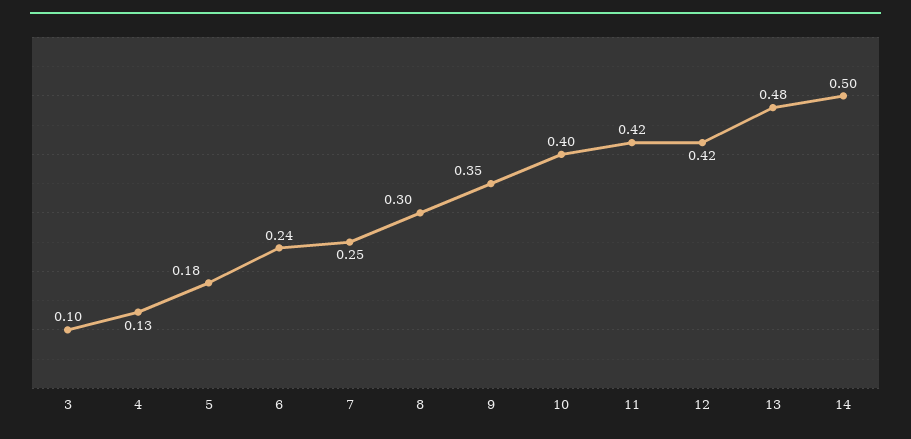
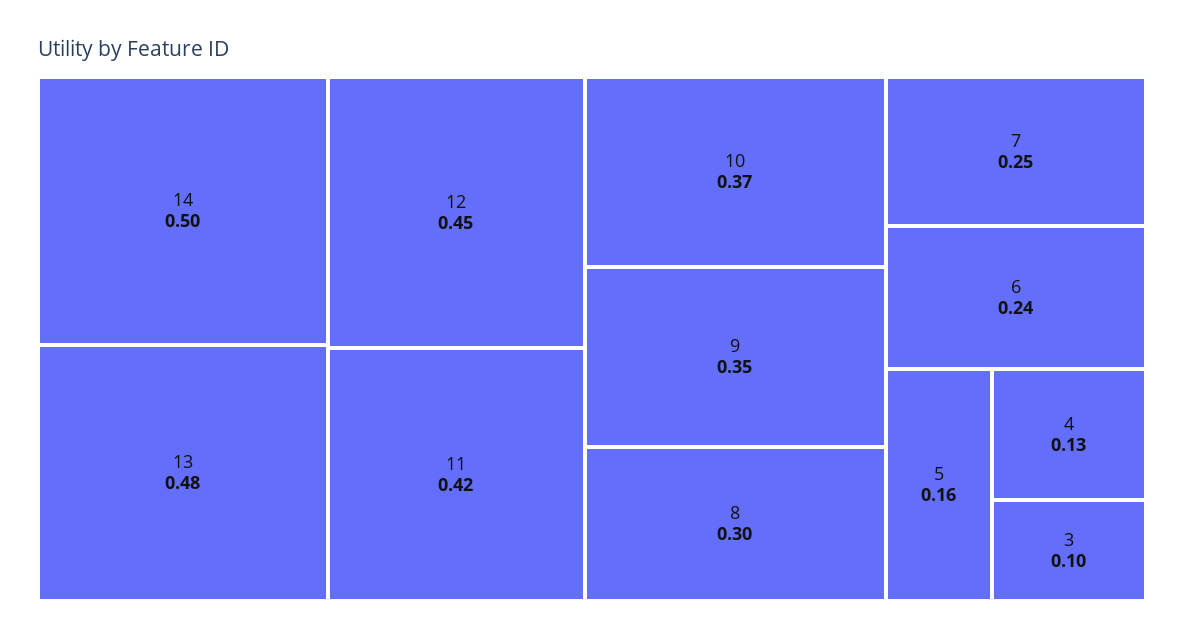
  {
    "3": 0.1,
    "4": 0.13,
-   "5": 0.18,
+   "5": 0.16,
    "6": 0.24,
    "7": 0.25,
    "8": 0.3,
    "9": 0.35,
-   "10": 0.4,
+   "10": 0.37,
    "11": 0.42,
-   "12": 0.42,
+   "12": 0.45,
    "13": 0.48,
    "14": 0.5
  }

